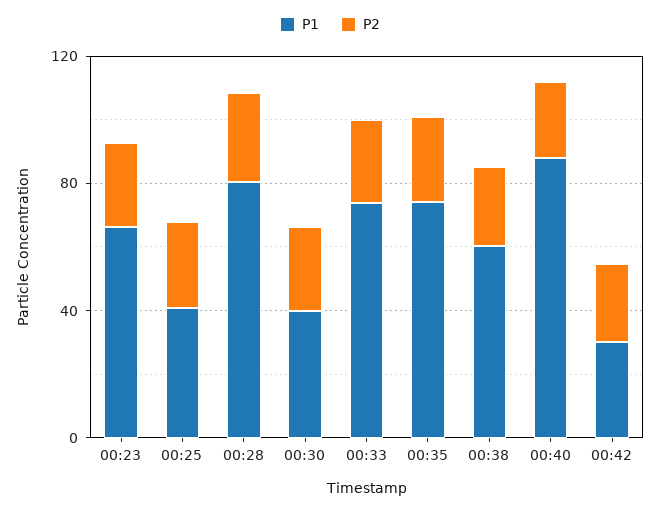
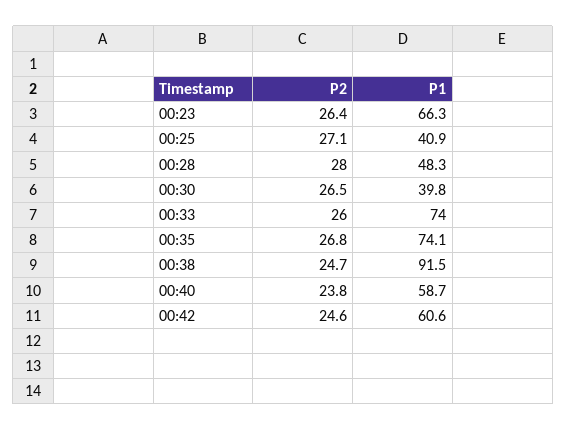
  {
    "P1": {
      "00:23": 66.3,
      "00:25": 40.9,
-     "00:28": 80,
+     "00:28": 48.3,
      "00:30": 39.8,
      "00:33": 74,
      "00:35": 74.1,
-     "00:38": 60,
+     "00:38": 91.5,
-     "00:40": 90,
+     "00:40": 58.7,
-     "00:42": 30
+     "00:42": 60.6
    },
    "P2": {
      "00:23": 26.4,
      "00:25": 27.1,
      "00:28": 28,
      "00:30": 26.5,
      "00:33": 26,
      "00:35": 26.8,
      "00:38": 24.7,
      "00:40": 23.8,
      "00:42": 24.6
    }
  }

